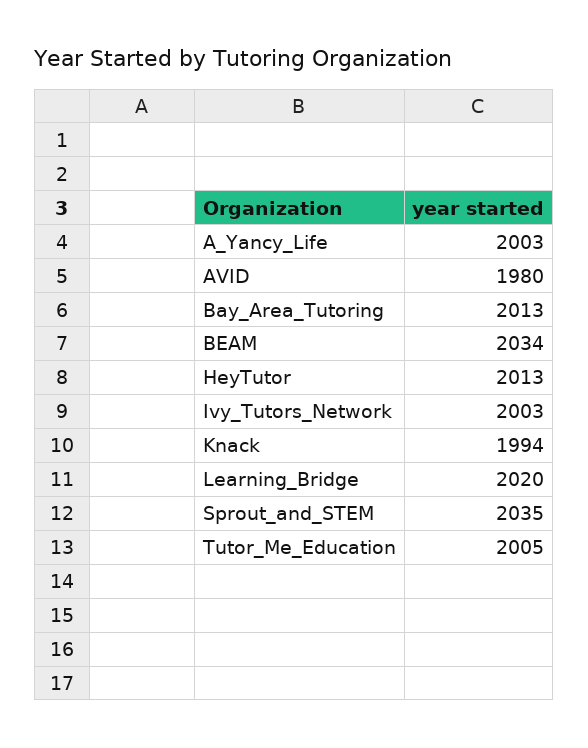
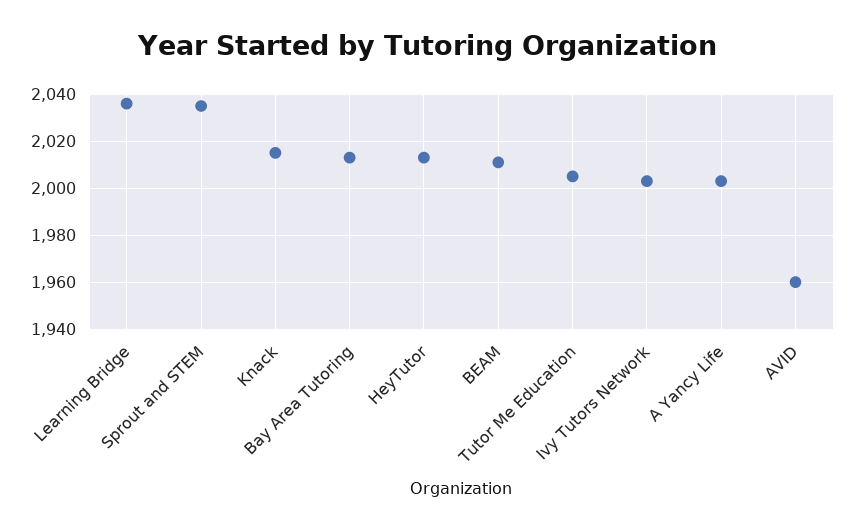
  {
    "A_Yancy_Life": 2003,
-   "AVID": 1980,
+   "AVID": 1960,
    "Bay_Area_Tutoring": 2013,
-   "BEAM": 2034,
+   "BEAM": 2010,
    "HeyTutor": 2013,
    "Ivy_Tutors_Network": 2003,
-   "Knack": 1994,
+   "Knack": 2015,
-   "Learning_Bridge": 2020,
+   "Learning_Bridge": 2035,
    "Sprout_and_STEM": 2035,
    "Tutor_Me_Education": 2005
  }

